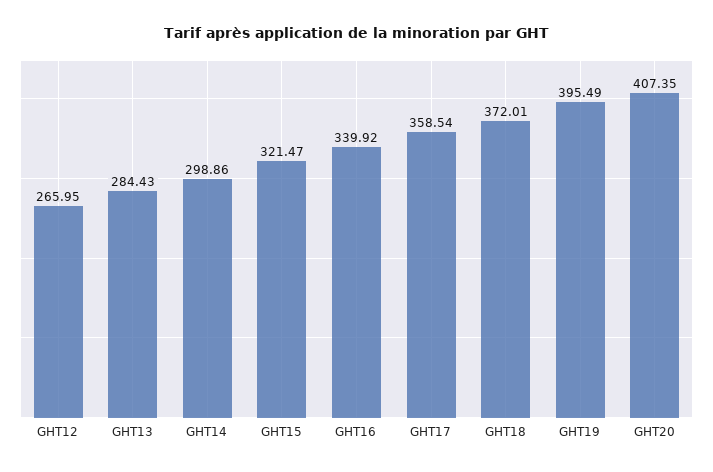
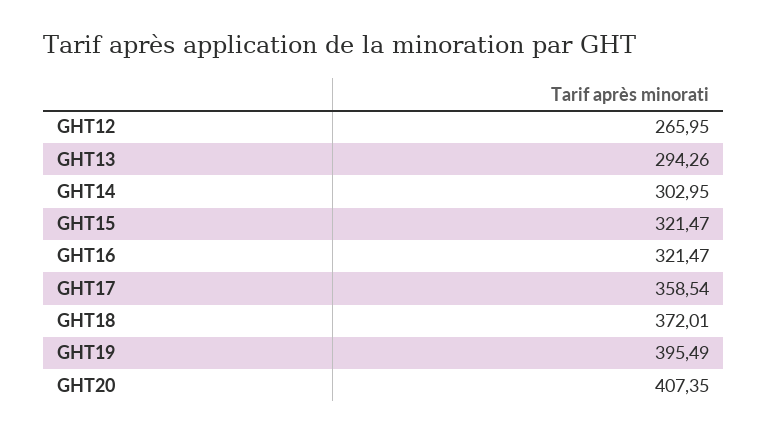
  {
    "GHT12": 265.95,
-   "GHT13": 284.43,
+   "GHT13": 294.26,
-   "GHT14": 298.86,
+   "GHT14": 302.95,
    "GHT15": 321.47,
-   "GHT16": 339.92,
+   "GHT16": 321.47,
    "GHT17": 358.54,
    "GHT18": 372.01,
    "GHT19": 395.49,
    "GHT20": 407.35
  }

